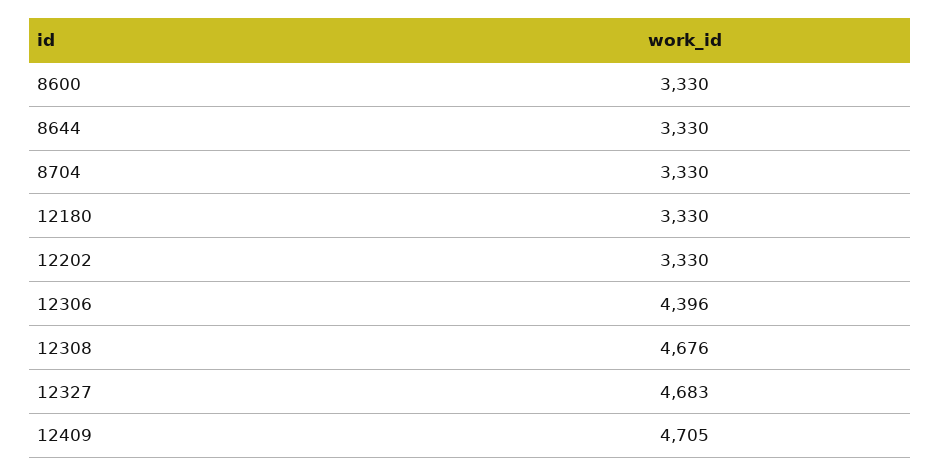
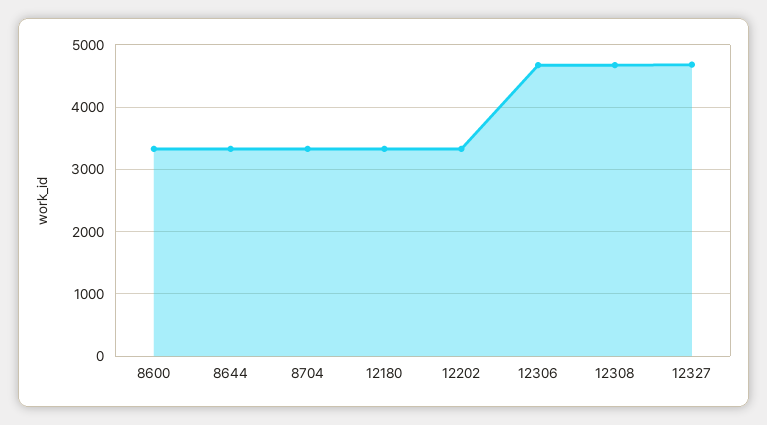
  {
    "8600": 3330,
    "8644": 3330,
    "8704": 3330,
    "12180": 3330,
    "12202": 3330,
-   "12306": 4396,
+   "12306": 4700,
    "12308": 4676,
-   "12327": 4683,
+   "12327": 4683
-   "12409": 4705
  }

